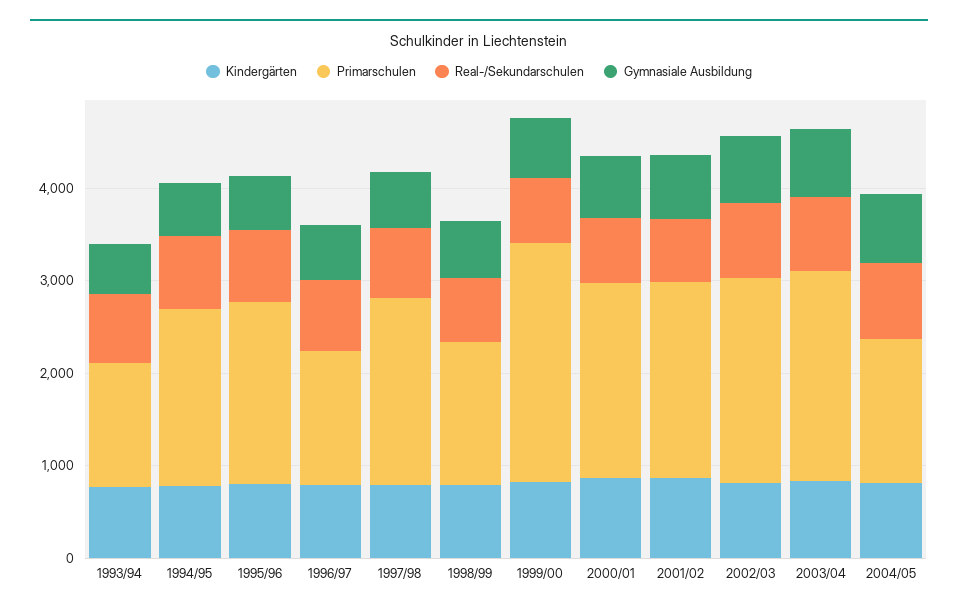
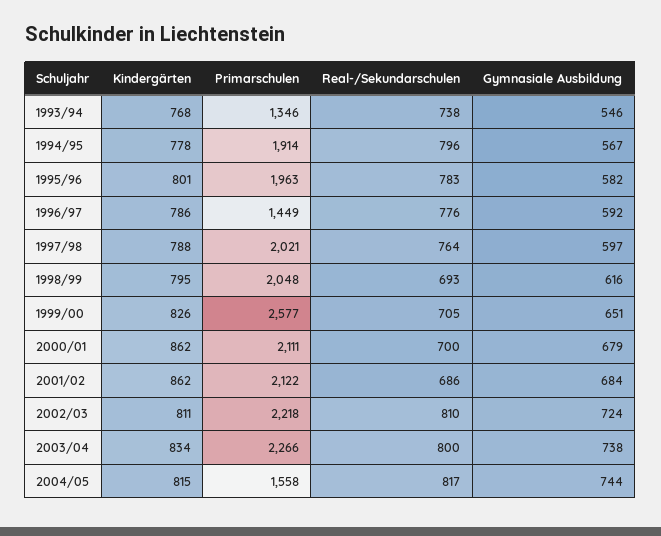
  {
    "Kindergärten": {
      "1993/94": 768,
      "1994/95": 778,
      "1995/96": 801,
      "1996/97": 786,
      "1997/98": 788,
      "1998/99": 795,
      "1999/00": 826,
      "2000/01": 862,
      "2001/02": 862,
      "2002/03": 811,
      "2003/04": 834,
      "2004/05": 815
    },
    "Primarschulen": {
      "1993/94": 1346,
      "1994/95": 1914,
      "1995/96": 1963,
      "1996/97": 1449,
      "1997/98": 2021,
-     "1998/99": 1600,
+     "1998/99": 2048,
      "1999/00": 2577,
      "2000/01": 2111,
      "2001/02": 2122,
      "2002/03": 2218,
      "2003/04": 2266,
      "2004/05": 1558
    },
    "Real-/Sekundarschulen": {
      "1993/94": 738,
      "1994/95": 796,
      "1995/96": 783,
      "1996/97": 776,
      "1997/98": 764,
      "1998/99": 693,
      "1999/00": 705,
      "2000/01": 700,
      "2001/02": 686,
      "2002/03": 810,
      "2003/04": 800,
      "2004/05": 817
    },
    "Gymnasiale Ausbildung": {
      "1993/94": 546,
      "1994/95": 567,
      "1995/96": 582,
      "1996/97": 592,
      "1997/98": 597,
      "1998/99": 616,
      "1999/00": 651,
      "2000/01": 679,
      "2001/02": 684,
      "2002/03": 724,
      "2003/04": 738,
      "2004/05": 744
    }
  }

